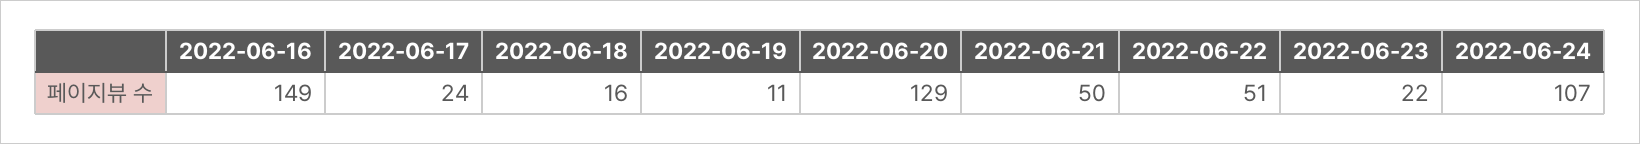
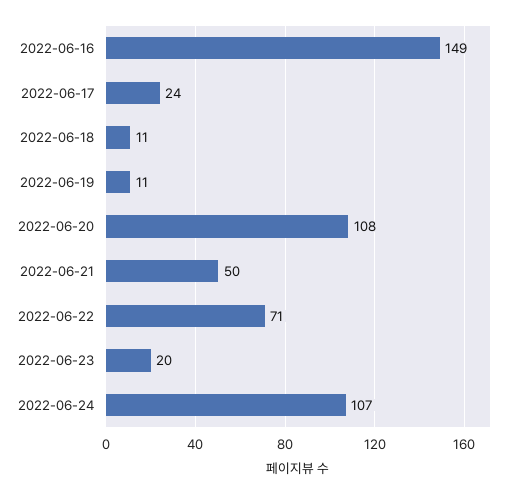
  {
    "2022-06-16": 149,
    "2022-06-17": 24,
-   "2022-06-18": 16,
+   "2022-06-18": 11,
    "2022-06-19": 11,
-   "2022-06-20": 129,
+   "2022-06-20": 108,
    "2022-06-21": 50,
-   "2022-06-22": 51,
+   "2022-06-22": 71,
-   "2022-06-23": 22,
+   "2022-06-23": 20,
    "2022-06-24": 107
  }

